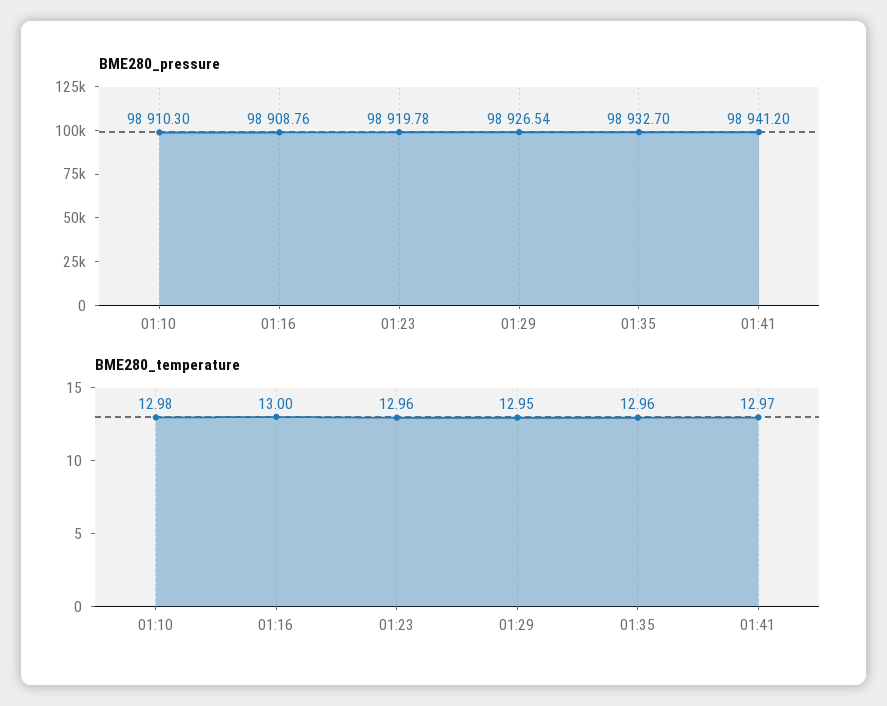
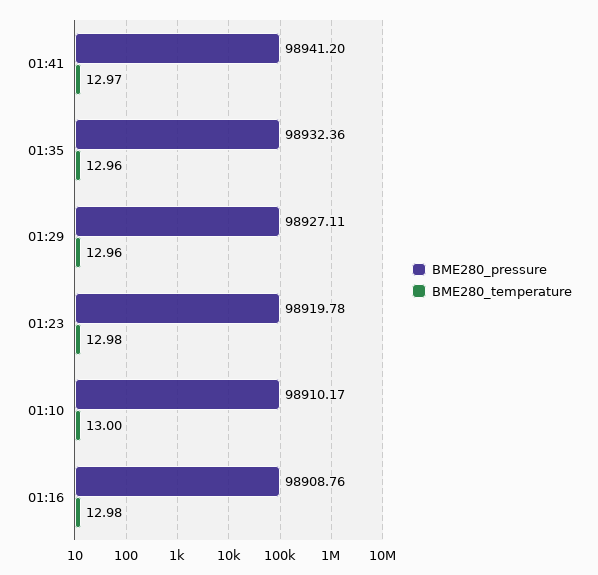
  {
    "BME280_pressure": {
-     "01:10": 98910.3,
+     "01:10": 98910.17,
      "01:16": 98908.76,
      "01:23": 98919.78,
-     "01:29": 98926.54,
+     "01:29": 98927.11,
-     "01:35": 98932.7,
+     "01:35": 98932.36,
      "01:41": 98941.2
    },
    "BME280_temperature": {
-     "01:10": 12.98,
+     "01:10": 13,
-     "01:16": 13,
+     "01:16": 12.98,
-     "01:23": 12.96,
+     "01:23": 12.98,
-     "01:29": 12.95,
+     "01:29": 12.96,
      "01:35": 12.96,
      "01:41": 12.97
    }
  }

